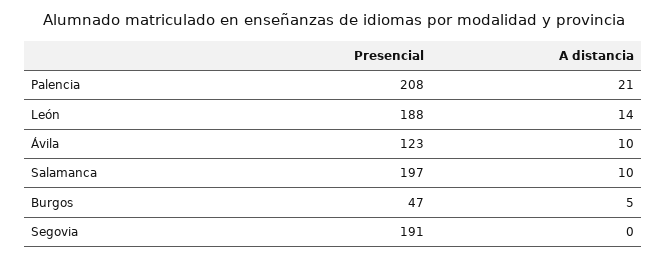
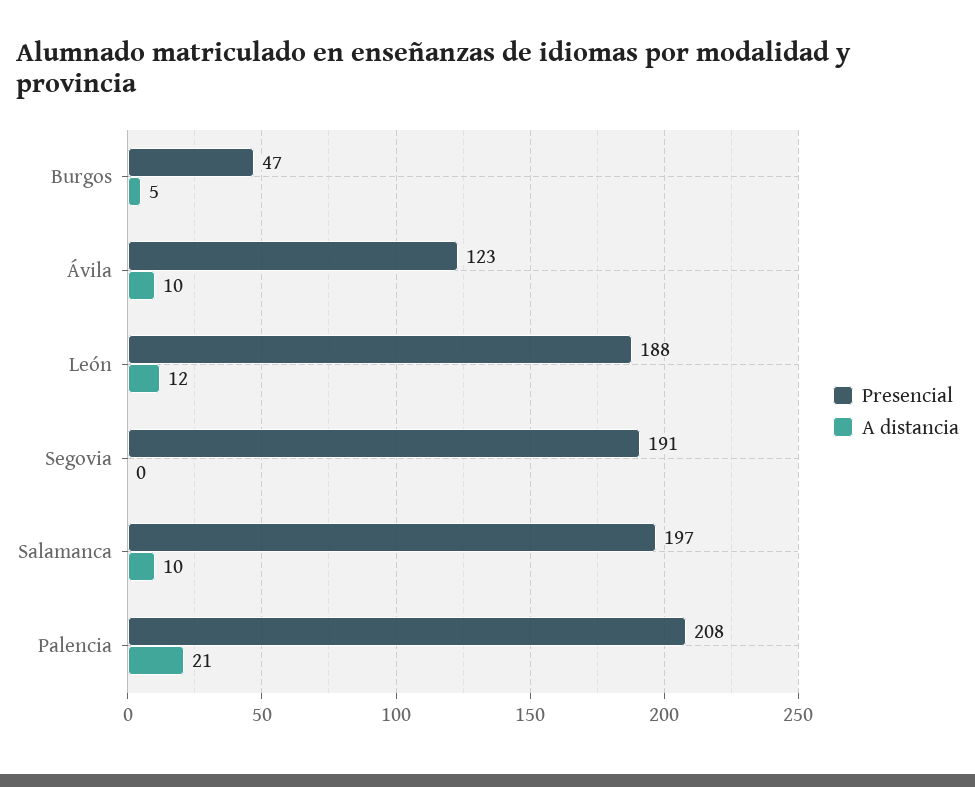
  {
    "Presencial": {
      "Palencia": 208,
      "León": 188,
      "Ávila": 123,
      "Salamanca": 197,
      "Burgos": 47,
      "Segovia": 191
    },
    "A distancia": {
      "Palencia": 21,
-     "León": 14,
+     "León": 12,
      "Ávila": 10,
      "Salamanca": 10,
      "Burgos": 5,
      "Segovia": 0
    }
  }

